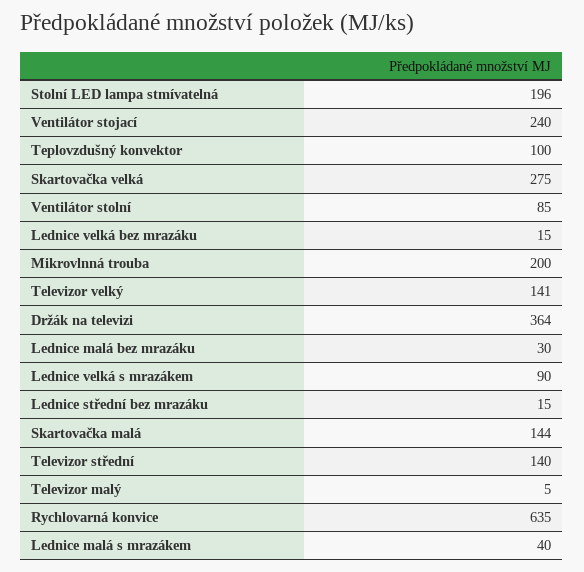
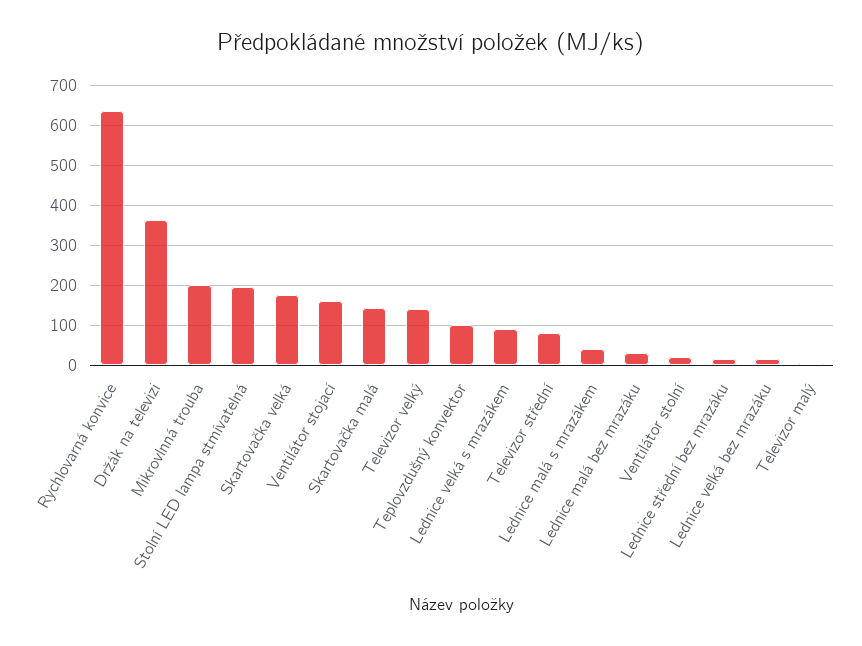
  {
    "Stolní LED lampa stmívatelná": 196,
-   "Ventilátor stojací": 240,
+   "Ventilátor stojací": 160,
    "Teplovzdušný konvektor": 100,
-   "Skartovačka velká": 275,
+   "Skartovačka velká": 180,
-   "Ventilátor stolní": 85,
+   "Ventilátor stolní": 20,
    "Lednice velká bez mrazáku": 15,
    "Mikrovlnná trouba": 200,
    "Televizor velký": 141,
    "Držák na televizi": 364,
    "Lednice malá bez mrazáku": 30,
    "Lednice velká s mrazákem": 90,
    "Lednice střední bez mrazáku": 15,
    "Skartovačka malá": 144,
-   "Televizor střední": 140,
+   "Televizor střední": 80,
    "Televizor malý": 5,
    "Rychlovarná konvice": 635,
    "Lednice malá s mrazákem": 40
  }

